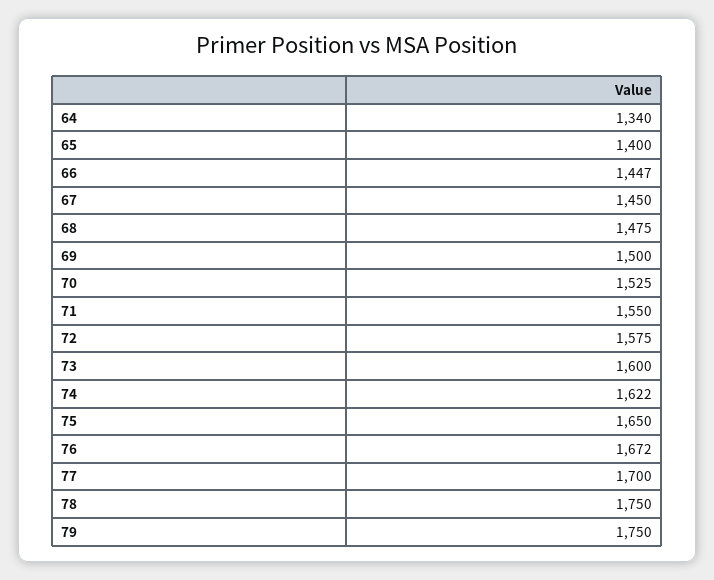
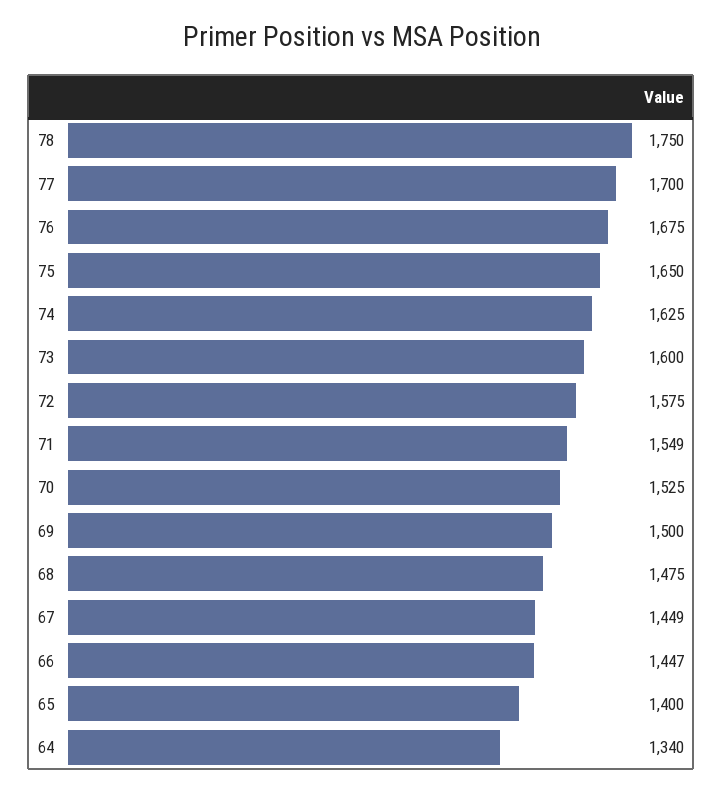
  {
    "64": 1340,
    "65": 1400,
    "66": 1447,
-   "67": 1450,
+   "67": 1449,
    "68": 1475,
    "69": 1500,
    "70": 1525,
-   "71": 1550,
+   "71": 1549,
    "72": 1575,
    "73": 1600,
-   "74": 1622,
+   "74": 1625,
    "75": 1650,
-   "76": 1672,
+   "76": 1675,
    "77": 1700,
-   "78": 1750,
+   "78": 1750
-   "79": 1750
  }

